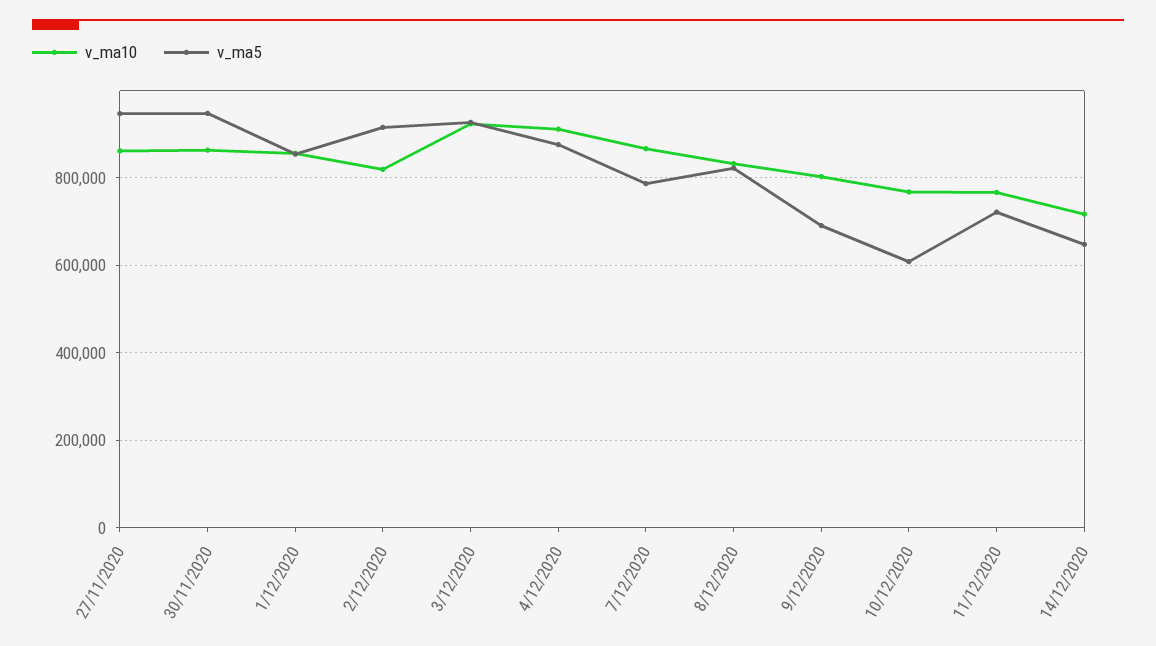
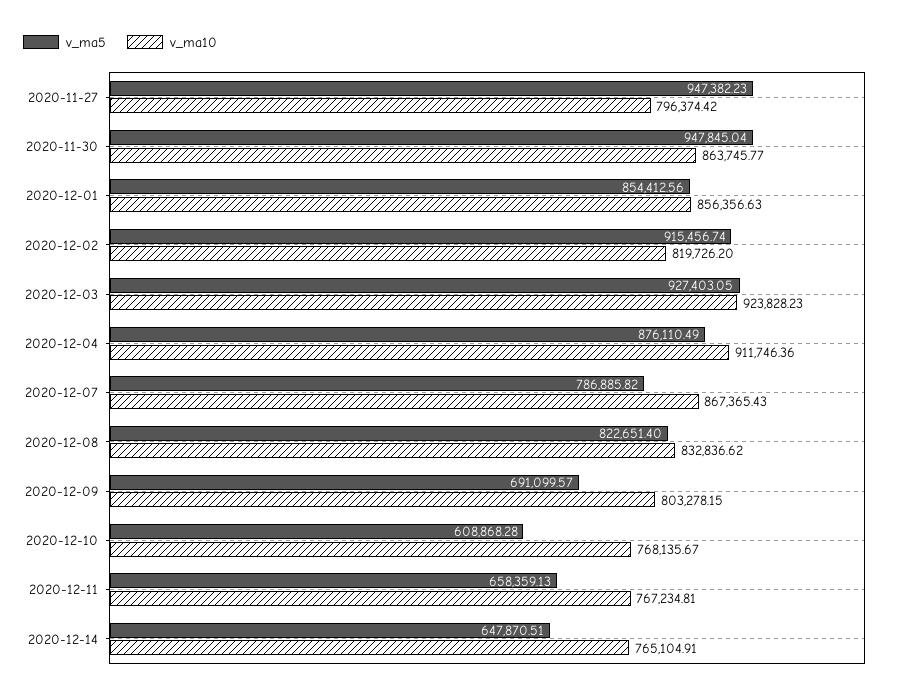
  {
    "v_ma10": {
-     "27/11/2020": 860000,
+     "27/11/2020": 796374.42,
      "30/11/2020": 863745.77,
      "1/12/2020": 856356.63,
      "2/12/2020": 819726.2,
      "3/12/2020": 923828.23,
      "4/12/2020": 911746.36,
      "7/12/2020": 867365.43,
      "8/12/2020": 832836.62,
      "9/12/2020": 803278.15,
      "10/12/2020": 768135.67,
      "11/12/2020": 767234.81,
-     "14/12/2020": 720000
+     "14/12/2020": 765104.91
    },
    "v_ma5": {
      "27/11/2020": 947382.23,
      "30/11/2020": 947845.04,
      "1/12/2020": 854412.56,
      "2/12/2020": 915456.74,
      "3/12/2020": 927403.05,
      "4/12/2020": 876110.49,
      "7/12/2020": 786885.82,
      "8/12/2020": 822651.4,
      "9/12/2020": 691099.57,
      "10/12/2020": 608868.28,
-     "11/12/2020": 720000,
+     "11/12/2020": 658359.13,
      "14/12/2020": 647870.51
    }
  }

